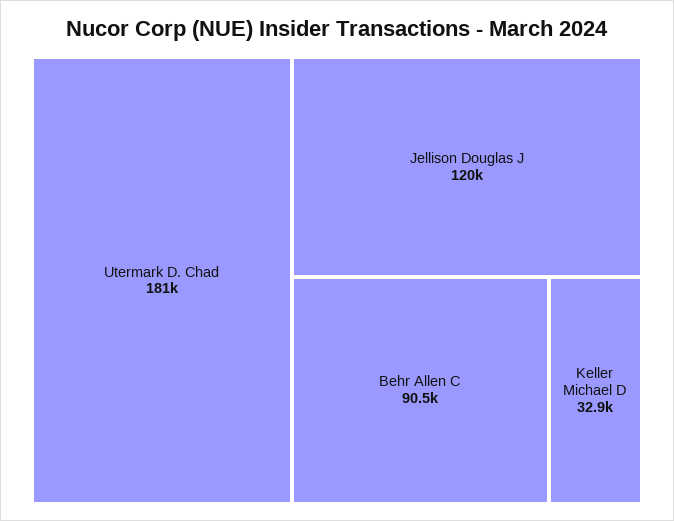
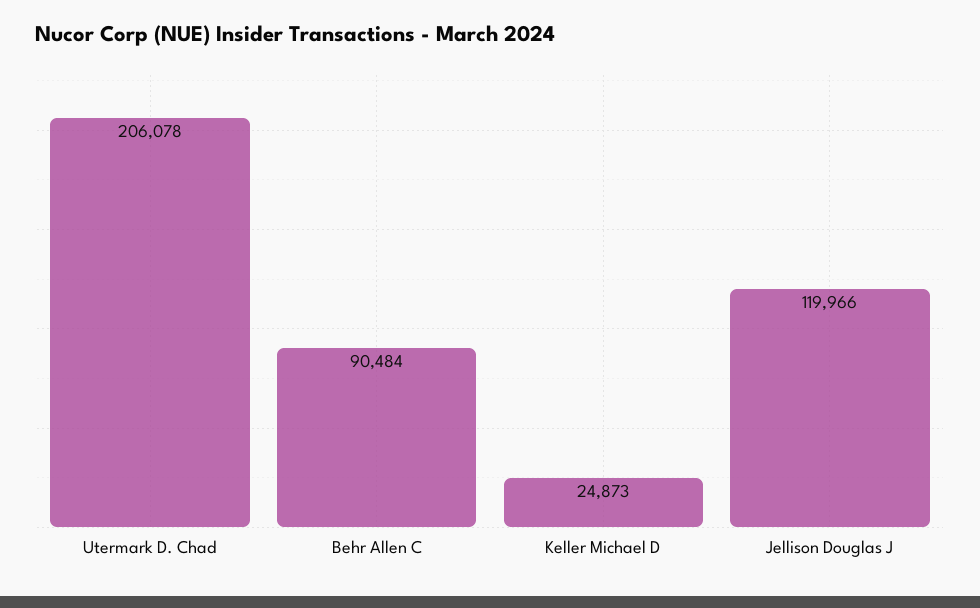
  {
-   "Utermark D. Chad": 181000,
+   "Utermark D. Chad": 206078,
    "Jellison Douglas J": 119966,
    "Behr Allen C": 90484,
-   "Keller Michael D": 32900
+   "Keller Michael D": 24873
  }

